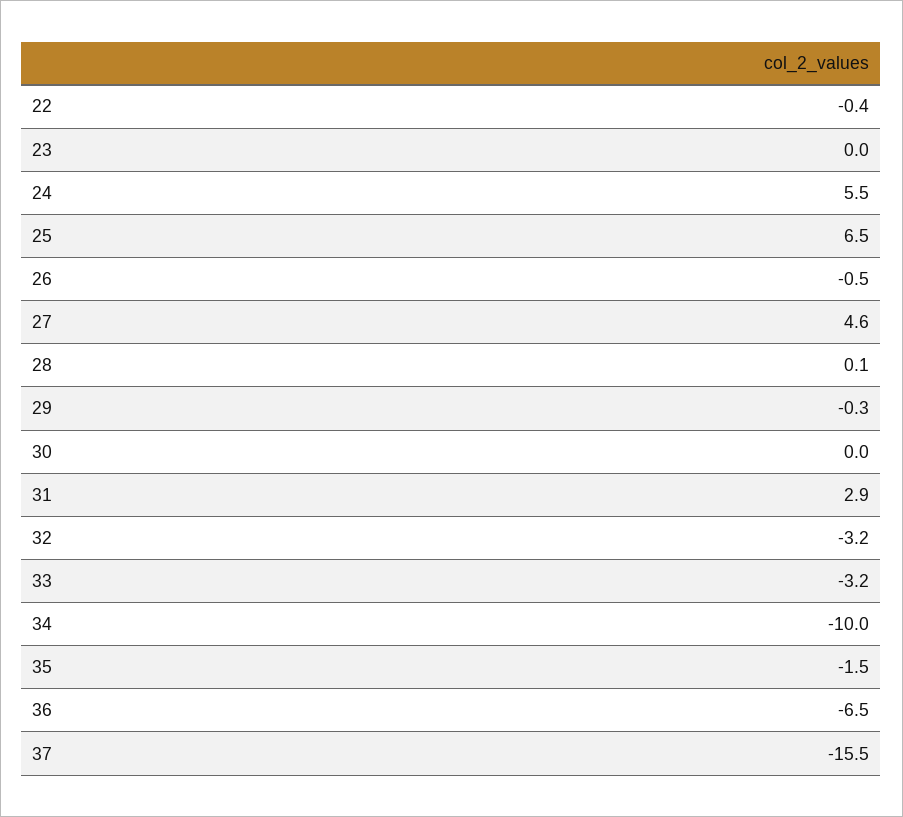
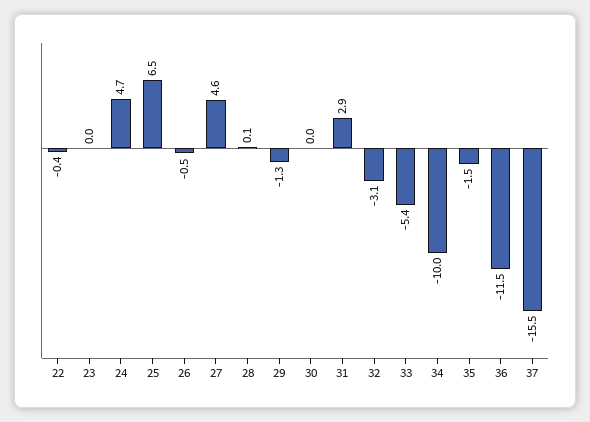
  {
    "22": -0.4,
    "23": 0,
-   "24": 5.5,
+   "24": 4.7,
    "25": 6.5,
    "26": -0.5,
    "27": 4.6,
    "28": 0.1,
-   "29": -0.3,
+   "29": -1.3,
    "30": 0,
    "31": 2.9,
-   "32": -3.2,
+   "32": -3.1,
-   "33": -3.2,
+   "33": -5.4,
    "34": -10,
    "35": -1.5,
-   "36": -6.5,
+   "36": -11.5,
    "37": -15.5
  }

